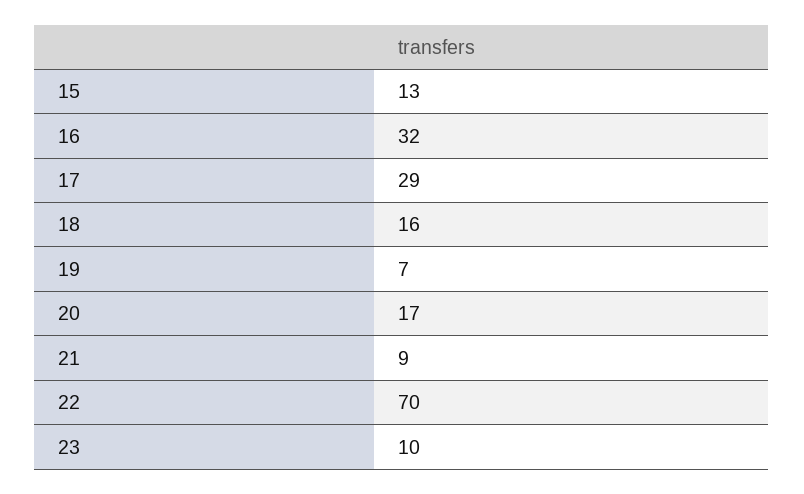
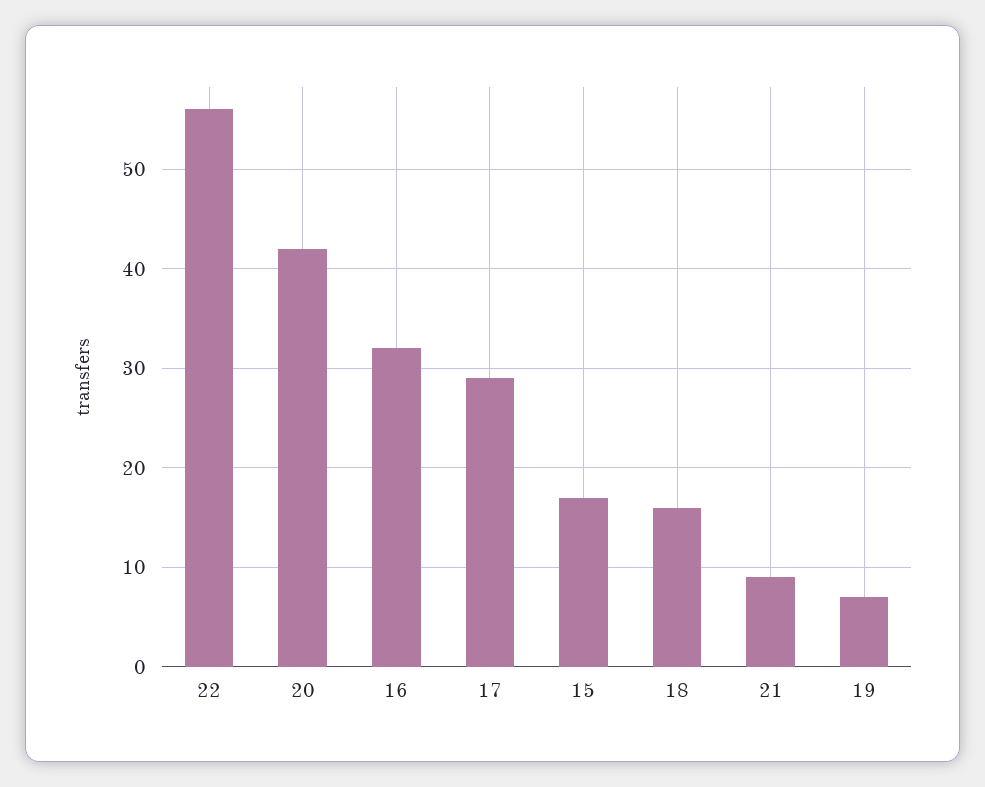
  {
-   "15": 13,
+   "15": 17,
    "16": 32,
    "17": 29,
    "18": 16,
    "19": 7,
-   "20": 17,
+   "20": 42,
    "21": 9,
-   "22": 70,
+   "22": 56
-   "23": 10
  }

